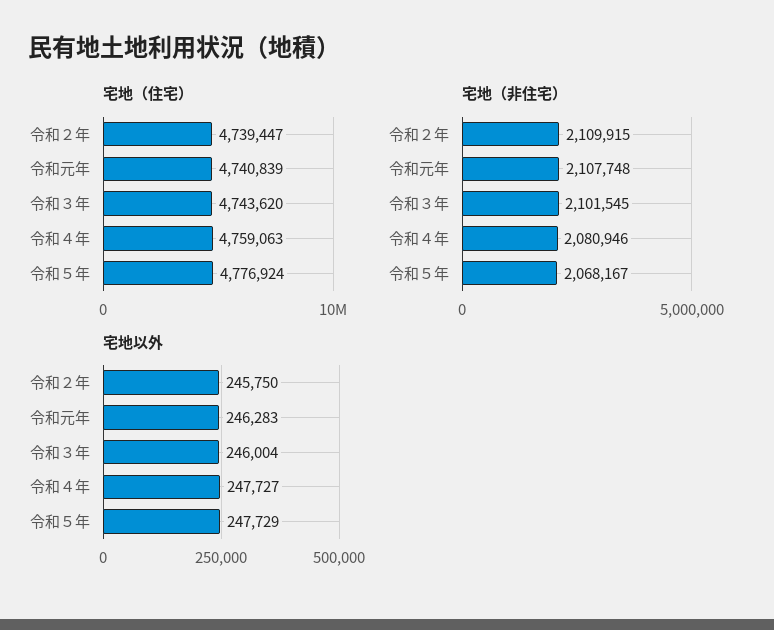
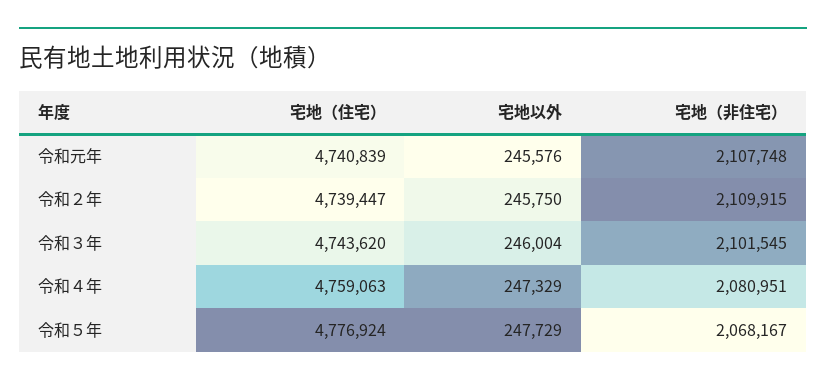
  {
    "宅地（住宅）": {
      "令和２年": 4739447,
      "令和元年": 4740839,
      "令和３年": 4743620,
      "令和４年": 4759063,
      "令和５年": 4776924
    },
    "宅地（非住宅）": {
      "令和２年": 2109915,
      "令和元年": 2107748,
      "令和３年": 2101545,
-     "令和４年": 2080946,
+     "令和４年": 2080951,
      "令和５年": 2068167
    },
    "宅地以外": {
      "令和２年": 245750,
-     "令和元年": 246283,
+     "令和元年": 245576,
      "令和３年": 246004,
-     "令和４年": 247727,
+     "令和４年": 247329,
      "令和５年": 247729
    }
  }

